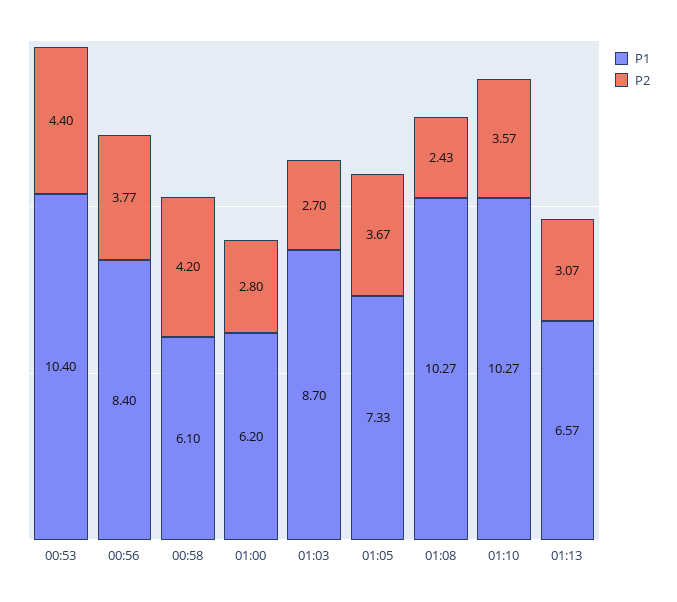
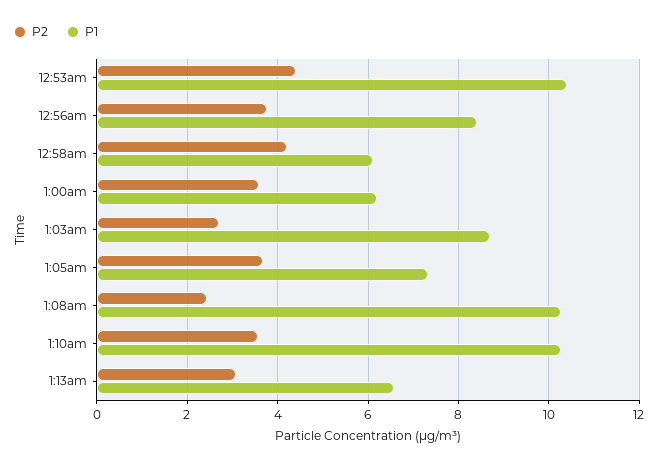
  {
    "P1": {
      "00:53": 10.4,
      "00:56": 8.4,
      "00:58": 6.1,
      "01:00": 6.2,
      "01:03": 8.7,
      "01:05": 7.33,
      "01:08": 10.27,
      "01:10": 10.27,
      "01:13": 6.57
    },
    "P2": {
      "00:53": 4.4,
      "00:56": 3.77,
      "00:58": 4.2,
-     "01:00": 2.8,
+     "01:00": 3.6,
      "01:03": 2.7,
      "01:05": 3.67,
      "01:08": 2.43,
      "01:10": 3.57,
      "01:13": 3.07
    }
  }

